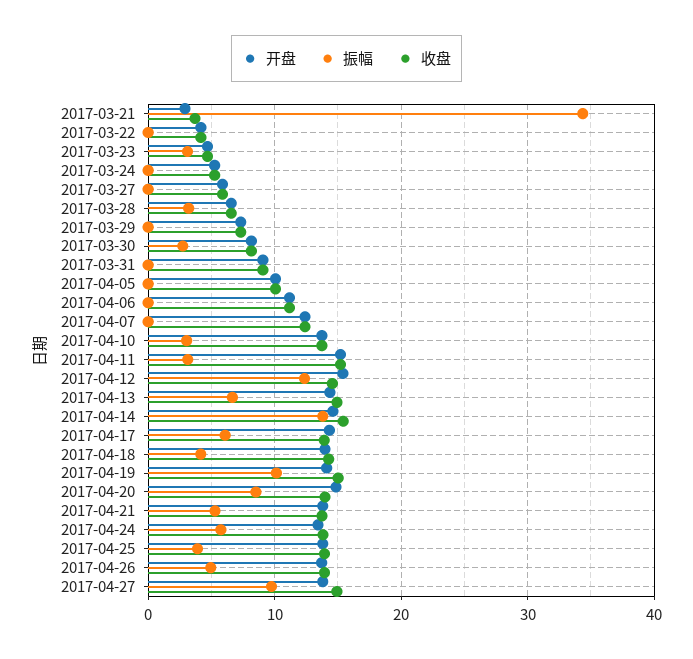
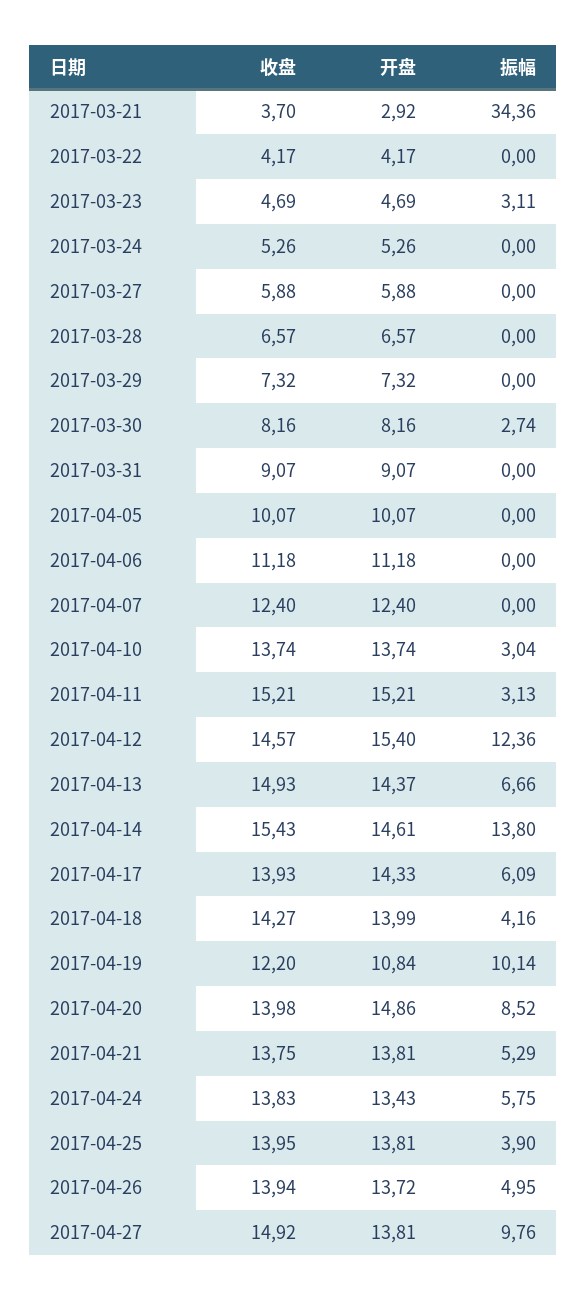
  {
    "开盘": {
      "2017-03-21": 2.92,
      "2017-03-22": 4.17,
      "2017-03-23": 4.69,
      "2017-03-24": 5.26,
      "2017-03-27": 5.88,
      "2017-03-28": 6.57,
      "2017-03-29": 7.32,
      "2017-03-30": 8.16,
      "2017-03-31": 9.07,
      "2017-04-05": 10.07,
      "2017-04-06": 11.18,
      "2017-04-07": 12.4,
      "2017-04-10": 13.74,
      "2017-04-11": 15.21,
      "2017-04-12": 15.4,
      "2017-04-13": 14.37,
      "2017-04-14": 14.61,
      "2017-04-17": 14.33,
      "2017-04-18": 13.99,
-     "2017-04-19": 14,
+     "2017-04-19": 10.84,
      "2017-04-20": 14.86,
      "2017-04-21": 13.81,
      "2017-04-24": 13.43,
      "2017-04-25": 13.81,
      "2017-04-26": 13.72,
      "2017-04-27": 13.81
    },
    "振幅": {
      "2017-03-21": 34.36,
      "2017-03-22": 0,
      "2017-03-23": 3.11,
      "2017-03-24": 0,
      "2017-03-27": 0,
-     "2017-03-28": 3,
+     "2017-03-28": 0,
      "2017-03-29": 0,
      "2017-03-30": 2.74,
      "2017-03-31": 0,
      "2017-04-05": 0,
      "2017-04-06": 0,
      "2017-04-07": 0,
      "2017-04-10": 3.04,
      "2017-04-11": 3.13,
      "2017-04-12": 12.36,
      "2017-04-13": 6.66,
      "2017-04-14": 13.8,
      "2017-04-17": 6.09,
      "2017-04-18": 4.16,
      "2017-04-19": 10.14,
      "2017-04-20": 8.52,
      "2017-04-21": 5.29,
      "2017-04-24": 5.75,
      "2017-04-25": 3.9,
      "2017-04-26": 4.95,
      "2017-04-27": 9.76
    },
    "收盘": {
      "2017-03-21": 3.7,
      "2017-03-22": 4.17,
      "2017-03-23": 4.69,
      "2017-03-24": 5.26,
      "2017-03-27": 5.88,
      "2017-03-28": 6.57,
      "2017-03-29": 7.32,
      "2017-03-30": 8.16,
      "2017-03-31": 9.07,
      "2017-04-05": 10.07,
      "2017-04-06": 11.18,
      "2017-04-07": 12.4,
      "2017-04-10": 13.74,
      "2017-04-11": 15.21,
      "2017-04-12": 14.57,
      "2017-04-13": 14.93,
      "2017-04-14": 15.43,
      "2017-04-17": 13.93,
      "2017-04-18": 14.27,
-     "2017-04-19": 15,
+     "2017-04-19": 12.2,
      "2017-04-20": 13.98,
      "2017-04-21": 13.75,
      "2017-04-24": 13.83,
      "2017-04-25": 13.95,
      "2017-04-26": 13.94,
      "2017-04-27": 14.92
    }
  }

